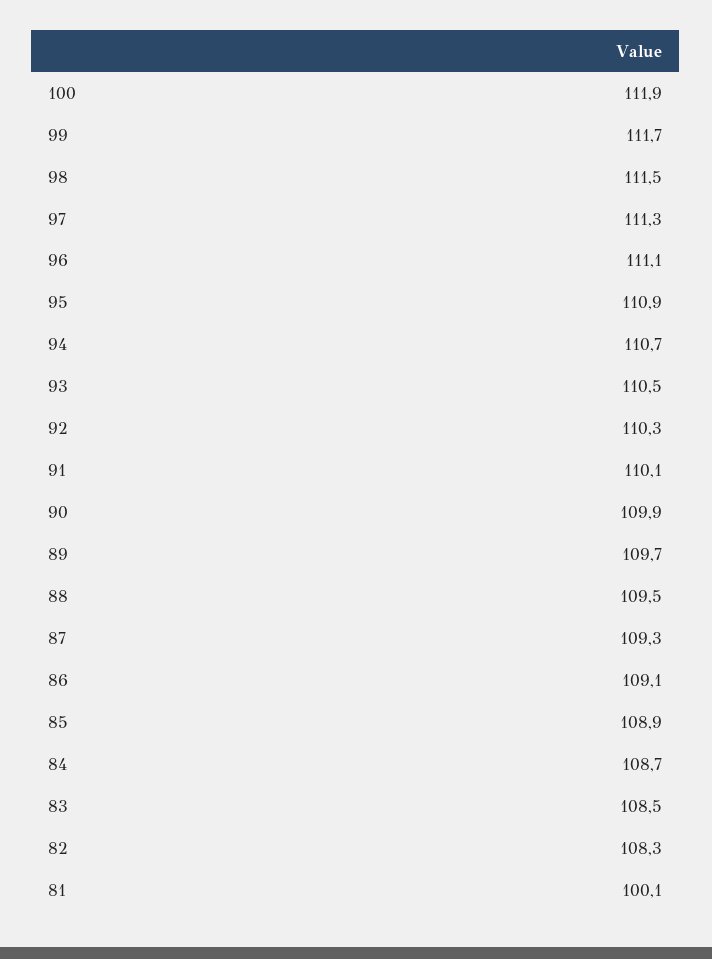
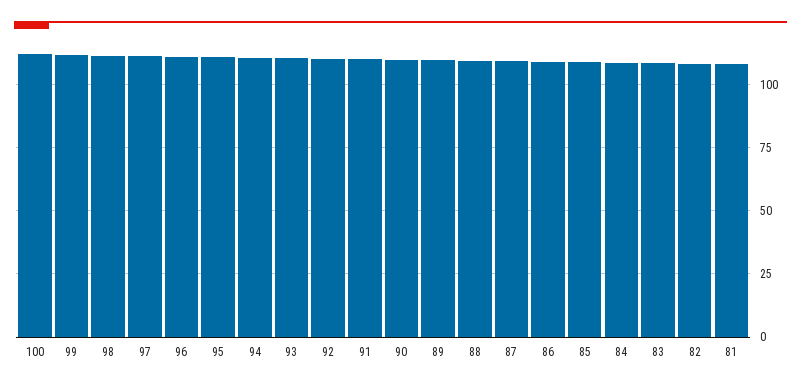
  {
    "100": 111.9,
    "99": 111.7,
    "98": 111.5,
    "97": 111.3,
    "96": 111.1,
    "95": 110.9,
    "94": 110.7,
    "93": 110.5,
    "92": 110.3,
    "91": 110.1,
    "90": 109.9,
    "89": 109.7,
    "88": 109.5,
    "87": 109.3,
    "86": 109.1,
    "85": 108.9,
    "84": 108.7,
    "83": 108.5,
    "82": 108.3,
-   "81": 100.1
+   "81": 107.5
  }

